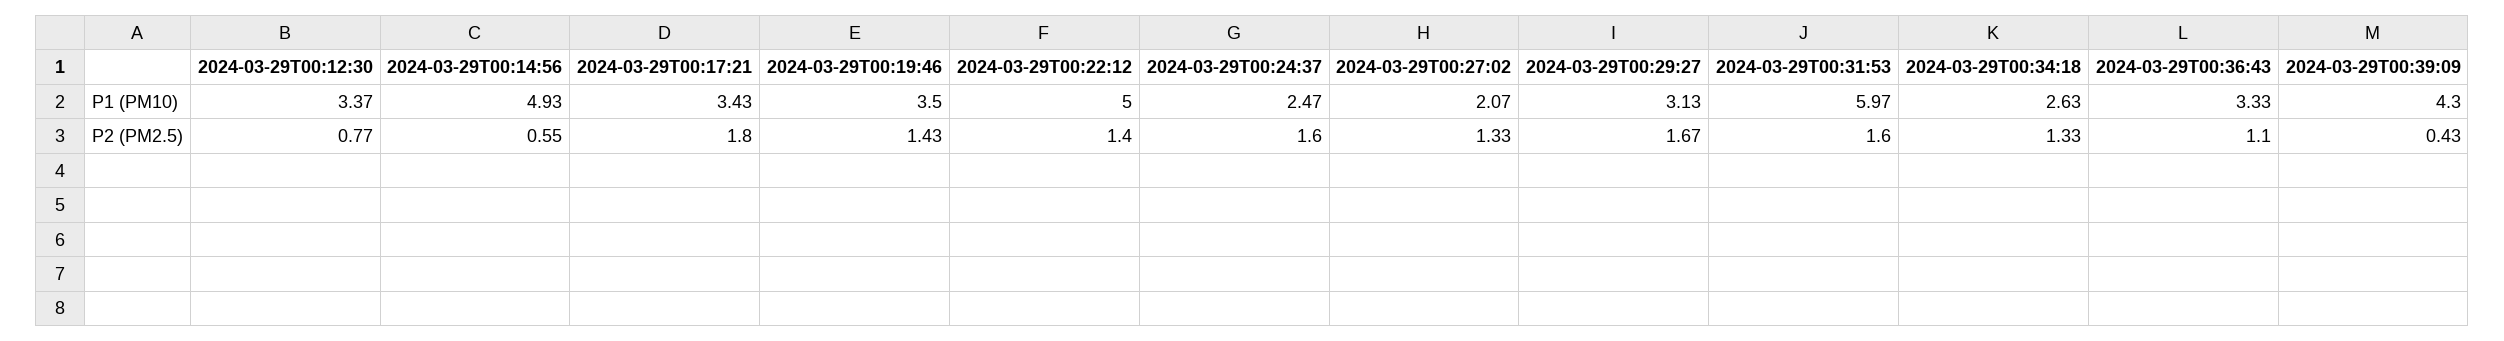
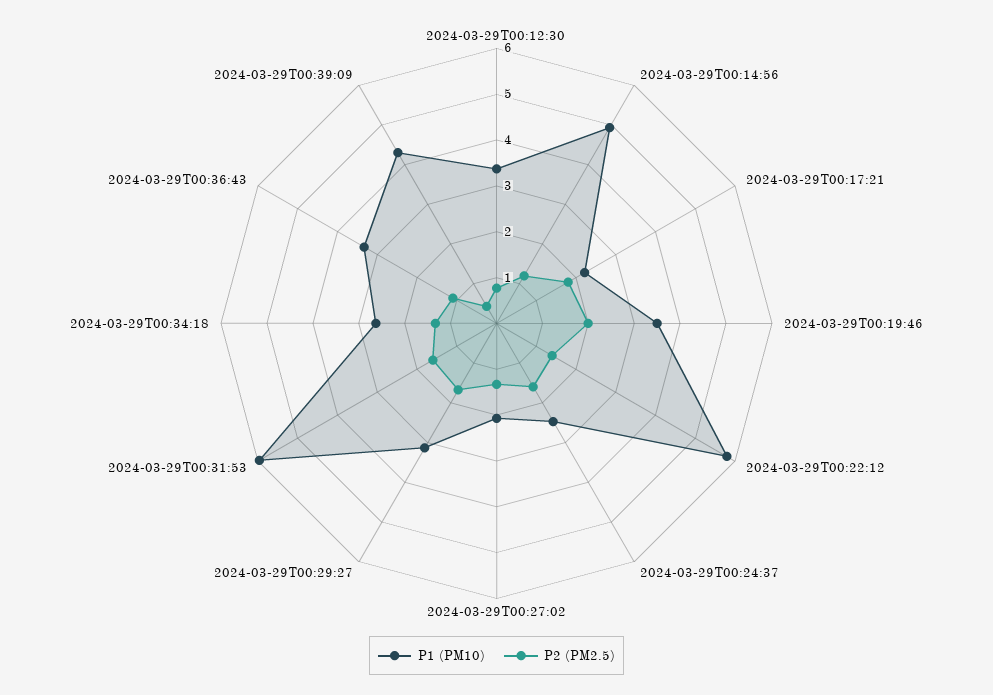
  {
    "P1 (PM10)": {
      "2024-03-29T00:12:30": 3.37,
      "2024-03-29T00:14:56": 4.93,
-     "2024-03-29T00:17:21": 3.43,
+     "2024-03-29T00:17:21": 2.2,
      "2024-03-29T00:19:46": 3.5,
-     "2024-03-29T00:22:12": 5,
+     "2024-03-29T00:22:12": 5.8,
      "2024-03-29T00:24:37": 2.47,
      "2024-03-29T00:27:02": 2.07,
      "2024-03-29T00:29:27": 3.13,
      "2024-03-29T00:31:53": 5.97,
      "2024-03-29T00:34:18": 2.63,
      "2024-03-29T00:36:43": 3.33,
      "2024-03-29T00:39:09": 4.3
    },
    "P2 (PM2.5)": {
      "2024-03-29T00:12:30": 0.77,
-     "2024-03-29T00:14:56": 0.55,
+     "2024-03-29T00:14:56": 1.2,
      "2024-03-29T00:17:21": 1.8,
-     "2024-03-29T00:19:46": 1.43,
+     "2024-03-29T00:19:46": 2,
      "2024-03-29T00:22:12": 1.4,
      "2024-03-29T00:24:37": 1.6,
      "2024-03-29T00:27:02": 1.33,
      "2024-03-29T00:29:27": 1.67,
      "2024-03-29T00:31:53": 1.6,
      "2024-03-29T00:34:18": 1.33,
      "2024-03-29T00:36:43": 1.1,
      "2024-03-29T00:39:09": 0.43
    }
  }

